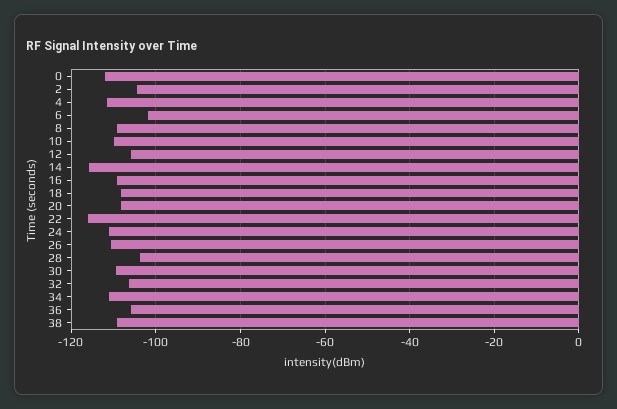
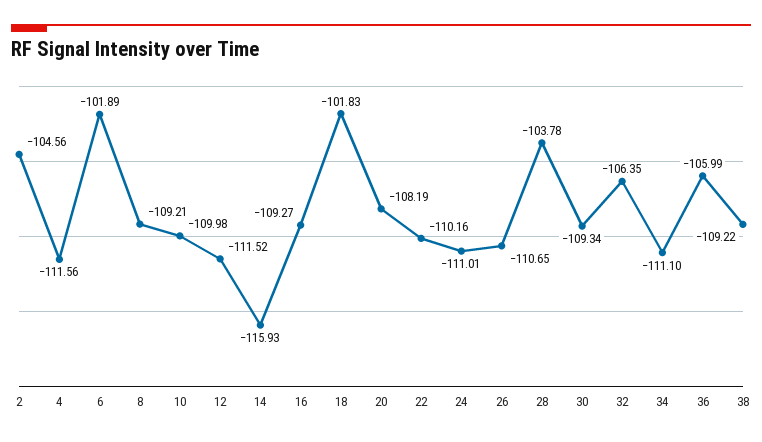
  {
-   "0": -112,
    "2": -104.56,
    "4": -111.56,
    "6": -101.89,
    "8": -109.21,
    "10": -109.98,
-   "12": -106,
+   "12": -111.52,
    "14": -115.93,
    "16": -109.27,
-   "18": -108,
+   "18": -101.83,
    "20": -108.19,
-   "22": -116,
+   "22": -110.16,
    "24": -111.01,
    "26": -110.65,
    "28": -103.78,
    "30": -109.34,
    "32": -106.35,
    "34": -111.1,
    "36": -105.99,
    "38": -109.22
  }

